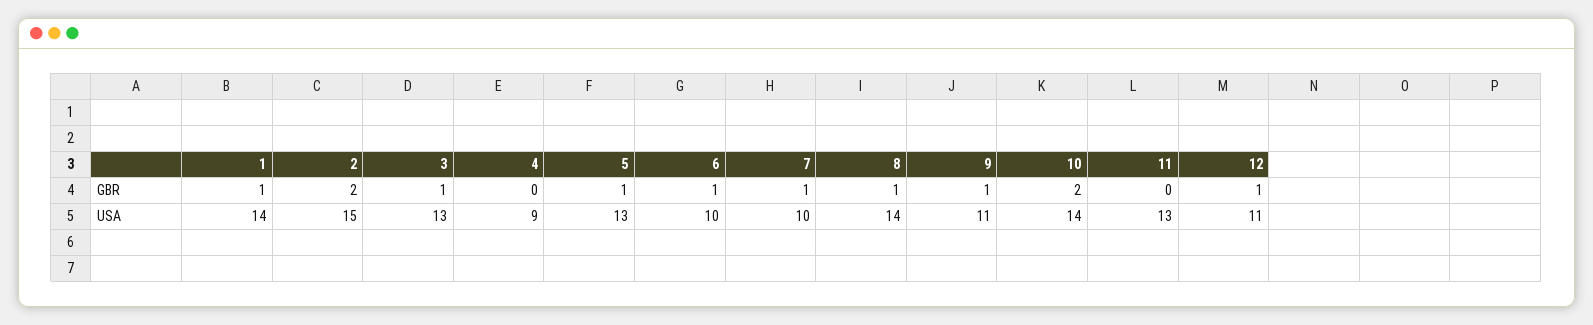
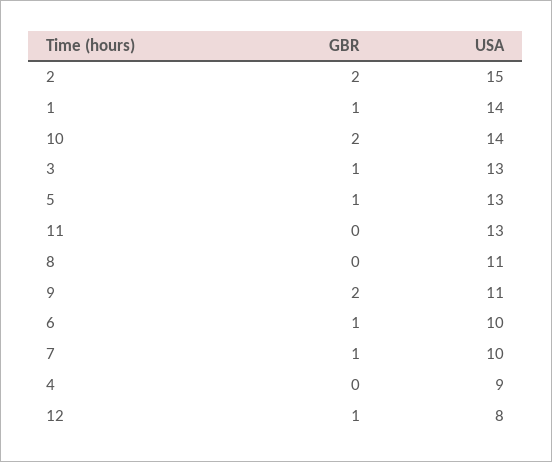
  {
    "1": {
      "GBR": 1,
      "USA": 14
    },
    "2": {
      "GBR": 2,
      "USA": 15
    },
    "3": {
      "GBR": 1,
      "USA": 13
    },
    "4": {
      "GBR": 0,
      "USA": 9
    },
    "5": {
      "GBR": 1,
      "USA": 13
    },
    "6": {
      "GBR": 1,
      "USA": 10
    },
    "7": {
      "GBR": 1,
      "USA": 10
    },
    "8": {
-     "GBR": 1,
+     "GBR": 0,
-     "USA": 14
+     "USA": 11
    },
    "9": {
-     "GBR": 1,
+     "GBR": 2,
      "USA": 11
    },
    "10": {
      "GBR": 2,
      "USA": 14
    },
    "11": {
      "GBR": 0,
      "USA": 13
    },
    "12": {
      "GBR": 1,
-     "USA": 11
+     "USA": 8
    }
  }

